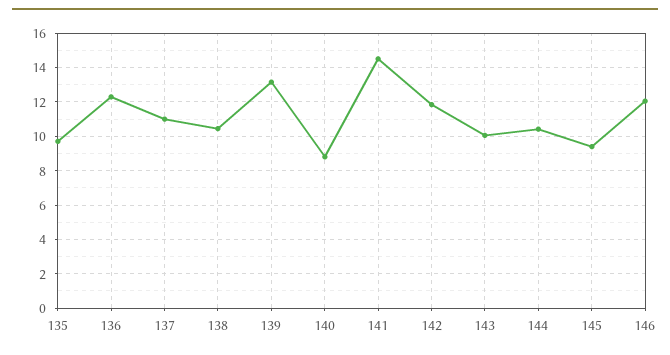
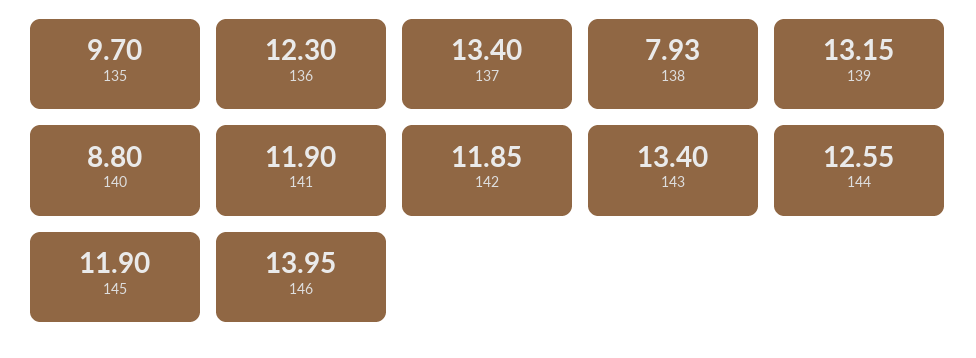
  {
    "135": 9.7,
    "136": 12.3,
-   "137": 11,
+   "137": 13.4,
-   "138": 10.5,
+   "138": 7.93,
    "139": 13.15,
    "140": 8.8,
-   "141": 14.5,
+   "141": 11.9,
    "142": 11.85,
-   "143": 10,
+   "143": 13.4,
-   "144": 10.5,
+   "144": 12.55,
-   "145": 9.5,
+   "145": 11.9,
-   "146": 12
+   "146": 13.95
  }

